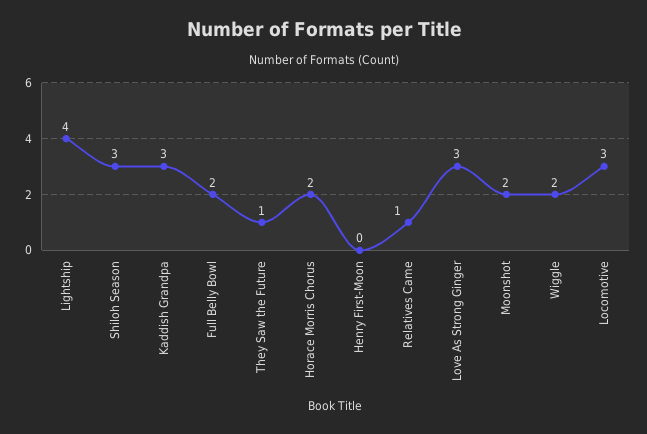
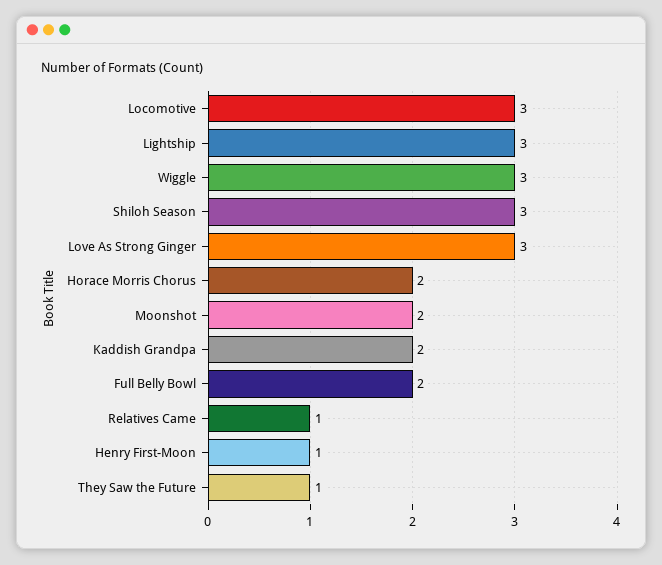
  {
-   "Lightship": 4,
+   "Lightship": 3,
    "Shiloh Season": 3,
-   "Kaddish Grandpa": 3,
+   "Kaddish Grandpa": 2,
    "Full Belly Bowl": 2,
    "They Saw the Future": 1,
    "Horace Morris Chorus": 2,
-   "Henry First-Moon": 0,
+   "Henry First-Moon": 1,
    "Relatives Came": 1,
    "Love As Strong Ginger": 3,
    "Moonshot": 2,
-   "Wiggle": 2,
+   "Wiggle": 3,
    "Locomotive": 3
  }

